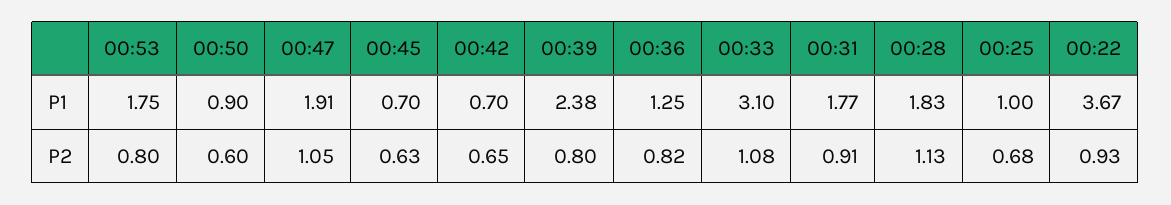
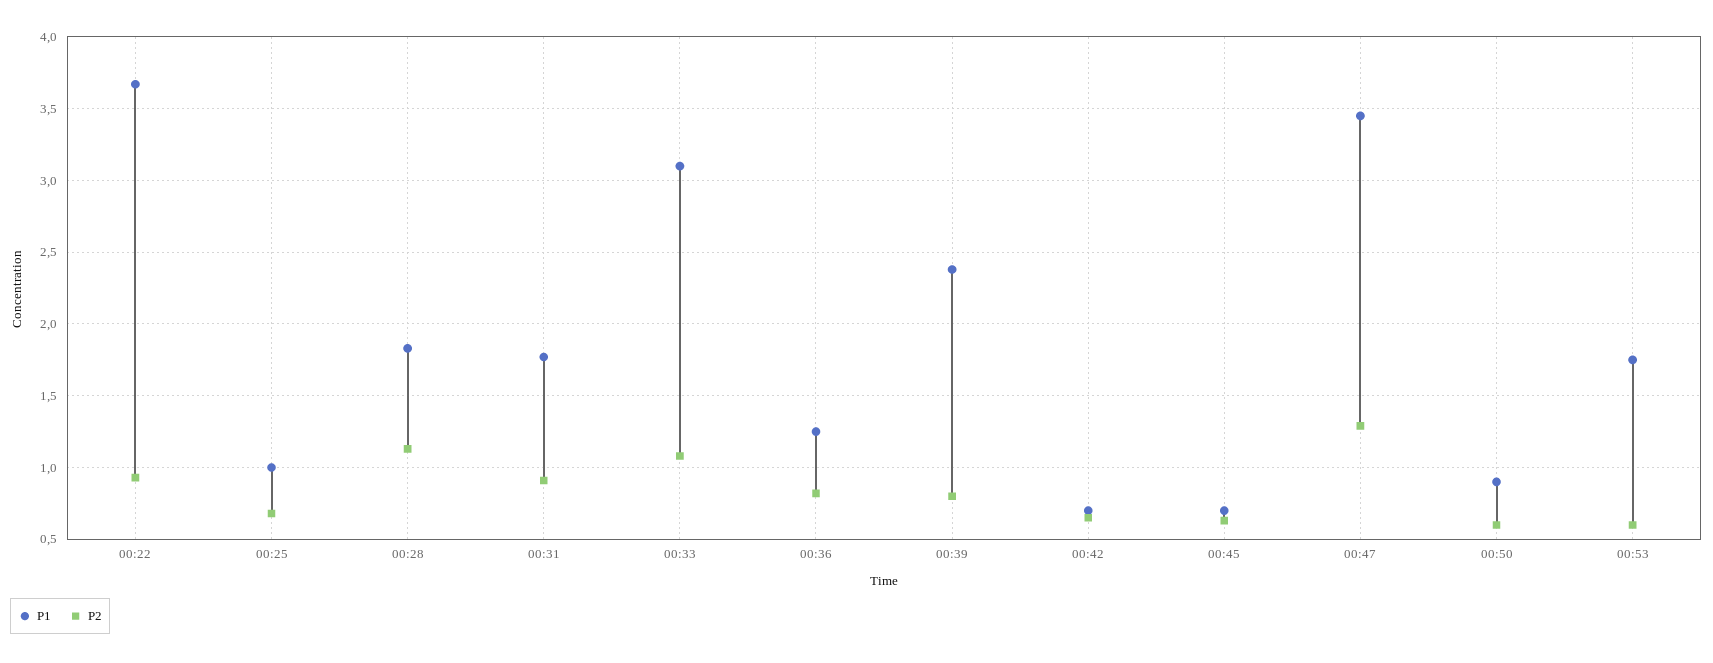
  {
    "P1": {
      "00:53": 1.75,
      "00:50": 0.9,
-     "00:47": 1.91,
+     "00:47": 3.45,
      "00:45": 0.7,
      "00:42": 0.7,
      "00:39": 2.38,
      "00:36": 1.25,
      "00:33": 3.1,
      "00:31": 1.77,
      "00:28": 1.83,
      "00:25": 1,
      "00:22": 3.67
    },
    "P2": {
-     "00:53": 0.8,
+     "00:53": 0.6,
      "00:50": 0.6,
-     "00:47": 1.05,
+     "00:47": 1.3,
      "00:45": 0.63,
      "00:42": 0.65,
      "00:39": 0.8,
      "00:36": 0.82,
      "00:33": 1.08,
      "00:31": 0.91,
      "00:28": 1.13,
      "00:25": 0.68,
      "00:22": 0.93
    }
  }

